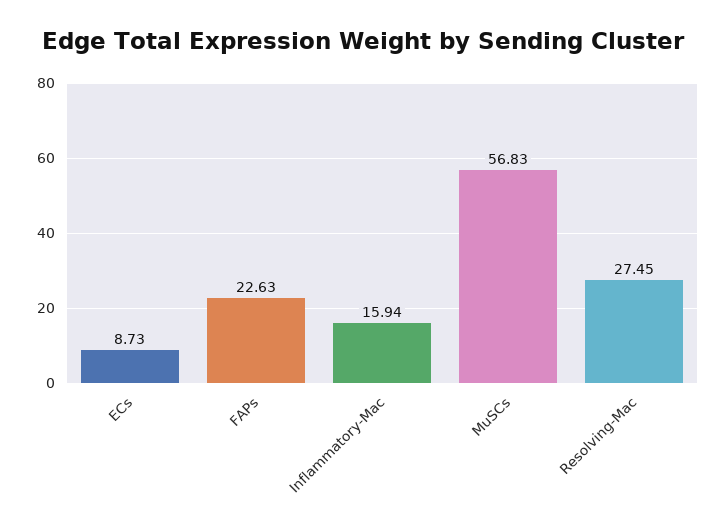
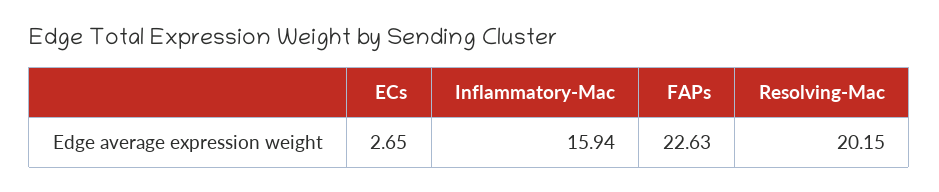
  {
-   "ECs": 8.73,
+   "ECs": 2.65,
    "FAPs": 22.63,
    "Inflammatory-Mac": 15.94,
-   "MuSCs": 56.83,
-   "Resolving-Mac": 27.45
+   "Resolving-Mac": 20.15
  }

